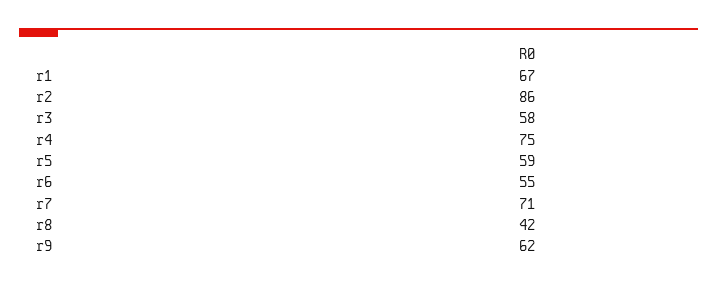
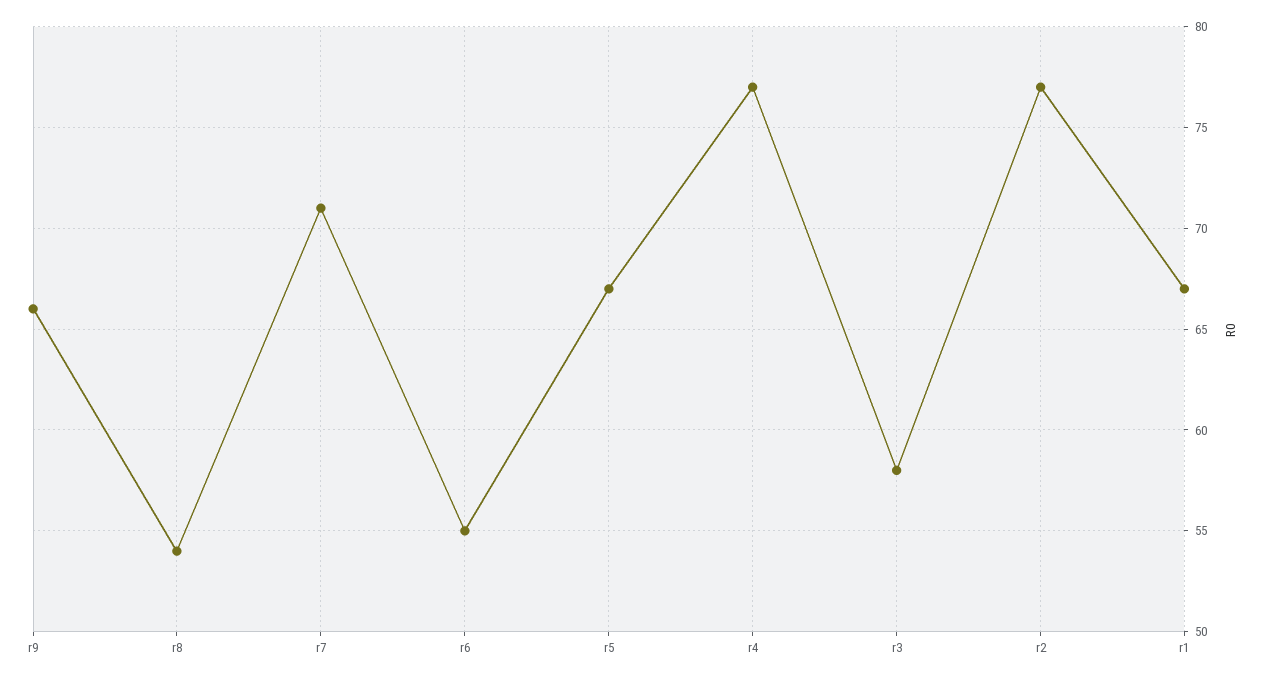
  {
    "r1": 67,
-   "r2": 86,
+   "r2": 77,
    "r3": 58,
-   "r4": 75,
+   "r4": 77,
-   "r5": 59,
+   "r5": 67,
    "r6": 55,
    "r7": 71,
-   "r8": 42,
+   "r8": 54,
-   "r9": 62
+   "r9": 66
  }

